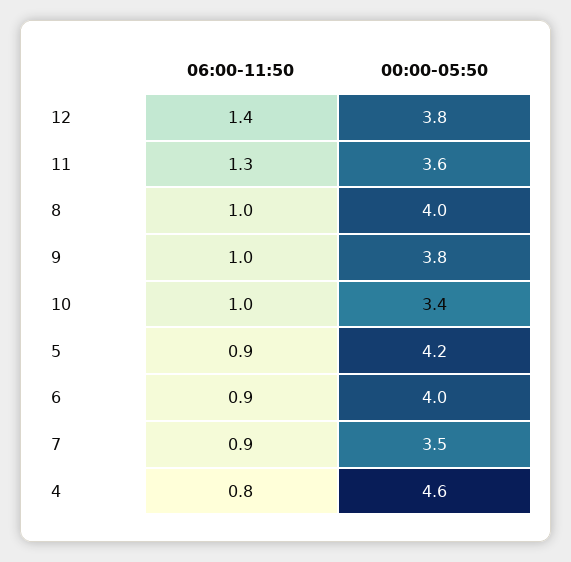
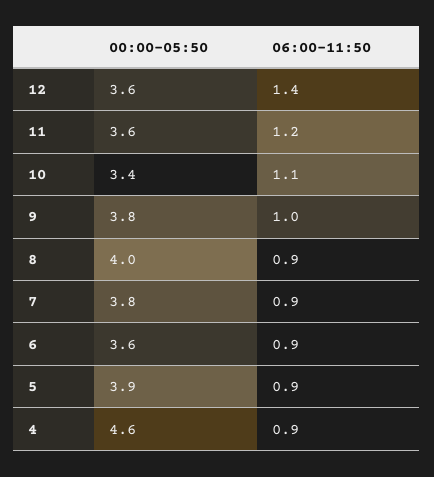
  {
    "06:00-11:50": {
      "12": 1.4,
-     "11": 1.3,
+     "11": 1.2,
-     "8": 1,
+     "8": 0.9,
      "9": 1,
-     "10": 1,
+     "10": 1.1,
      "5": 0.9,
      "6": 0.9,
      "7": 0.9,
-     "4": 0.8
+     "4": 0.9
    },
    "00:00-05:50": {
-     "12": 3.8,
+     "12": 3.6,
      "11": 3.6,
      "8": 4,
      "9": 3.8,
      "10": 3.4,
-     "5": 4.2,
+     "5": 3.9,
-     "6": 4,
+     "6": 3.6,
-     "7": 3.5,
+     "7": 3.8,
      "4": 4.6
    }
  }

